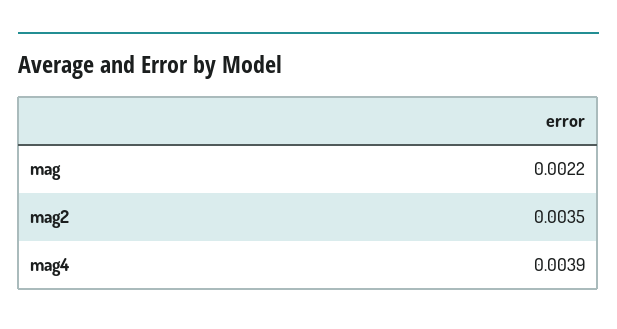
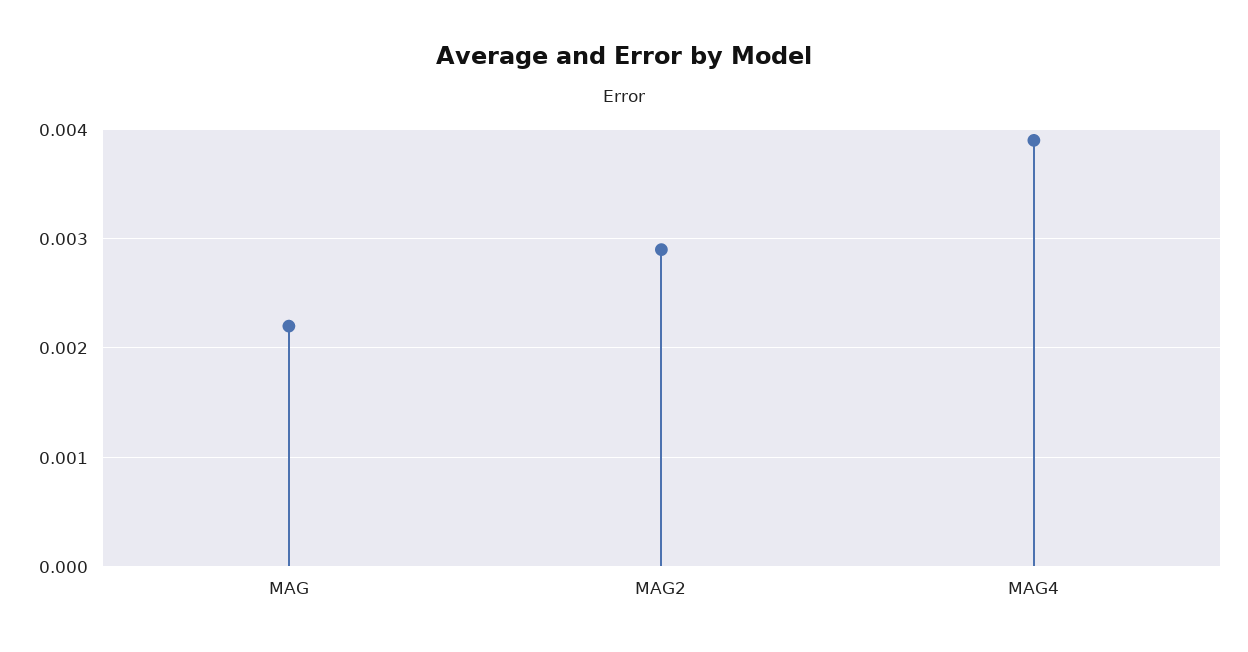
  {
    "mag": 0.0022,
-   "mag2": 0.0035,
+   "mag2": 0.0029,
    "mag4": 0.0039
  }

